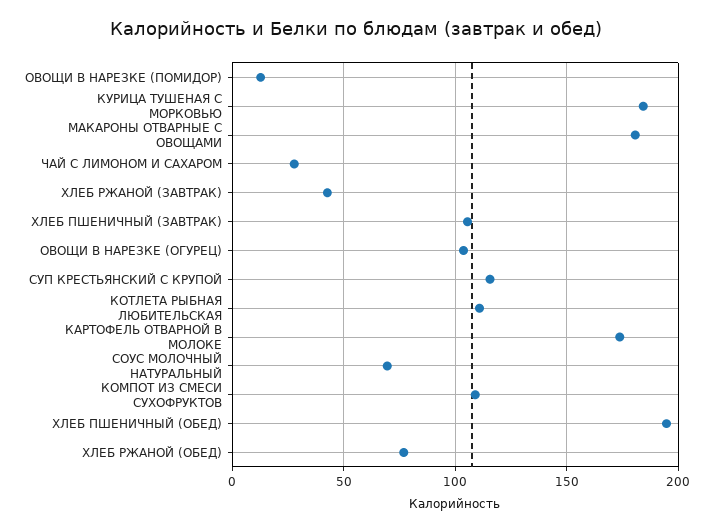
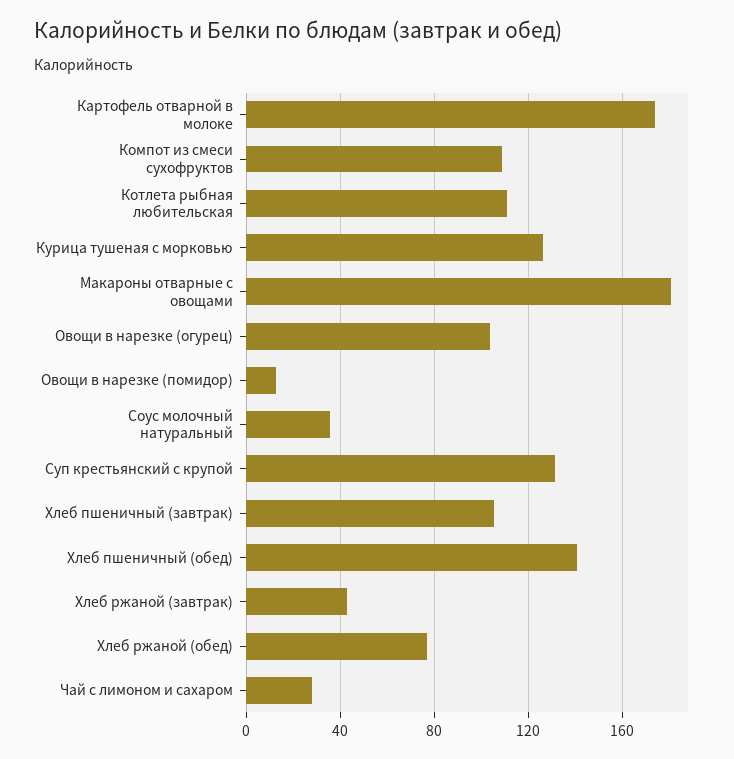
  {
    "ОВОЩИ В НАРЕЗКЕ (ПОМИДОР)": 15,
-   "КУРИЦА ТУШЕНАЯ С МОРКОВЬЮ": 185,
+   "КУРИЦА ТУШЕНАЯ С МОРКОВЬЮ": 125,
    "МАКАРОНЫ ОТВАРНЫЕ С ОВОЩАМИ": 180,
    "ЧАЙ С ЛИМОНОМ И САХАРОМ": 30,
    "ХЛЕБ РЖАНОЙ (ЗАВТРАК)": 45,
    "ХЛЕБ ПШЕНИЧНЫЙ (ЗАВТРАК)": 105,
    "ОВОЩИ В НАРЕЗКЕ (ОГУРЕЦ)": 105,
-   "СУП КРЕСТЬЯНСКИЙ С КРУПОЙ": 115,
+   "СУП КРЕСТЬЯНСКИЙ С КРУПОЙ": 130,
    "КОТЛЕТА РЫБНАЯ ЛЮБИТЕЛЬСКАЯ": 110,
    "КАРТОФЕЛЬ ОТВАРНОЙ В МОЛОКЕ": 175,
-   "СОУС МОЛОЧНЫЙ НАТУРАЛЬНЫЙ": 70,
+   "СОУС МОЛОЧНЫЙ НАТУРАЛЬНЫЙ": 35,
    "КОМПОТ ИЗ СМЕСИ СУХОФРУКТОВ": 110,
-   "ХЛЕБ ПШЕНИЧНЫЙ (ОБЕД)": 195,
+   "ХЛЕБ ПШЕНИЧНЫЙ (ОБЕД)": 140,
    "ХЛЕБ РЖАНОЙ (ОБЕД)": 75
  }

